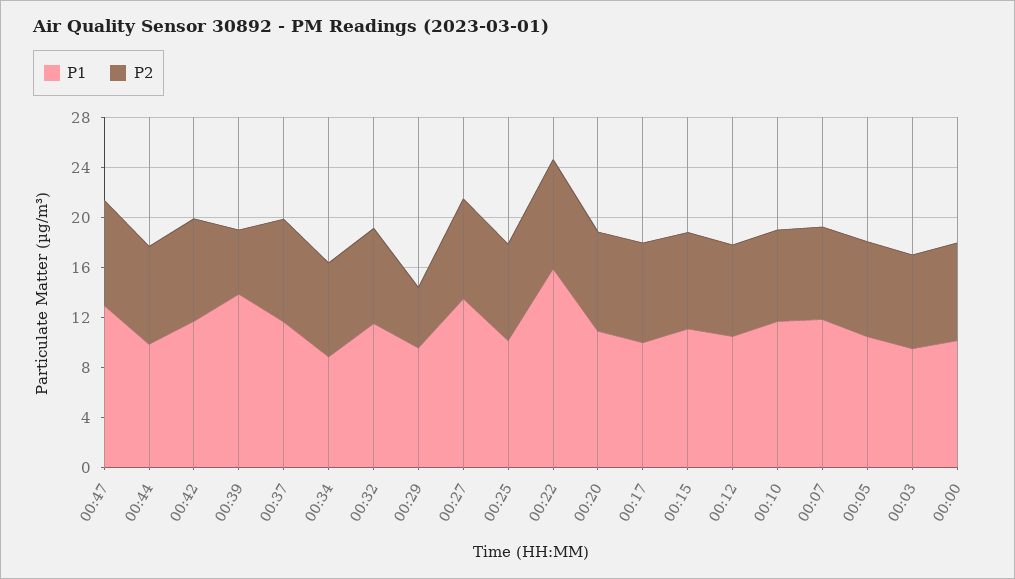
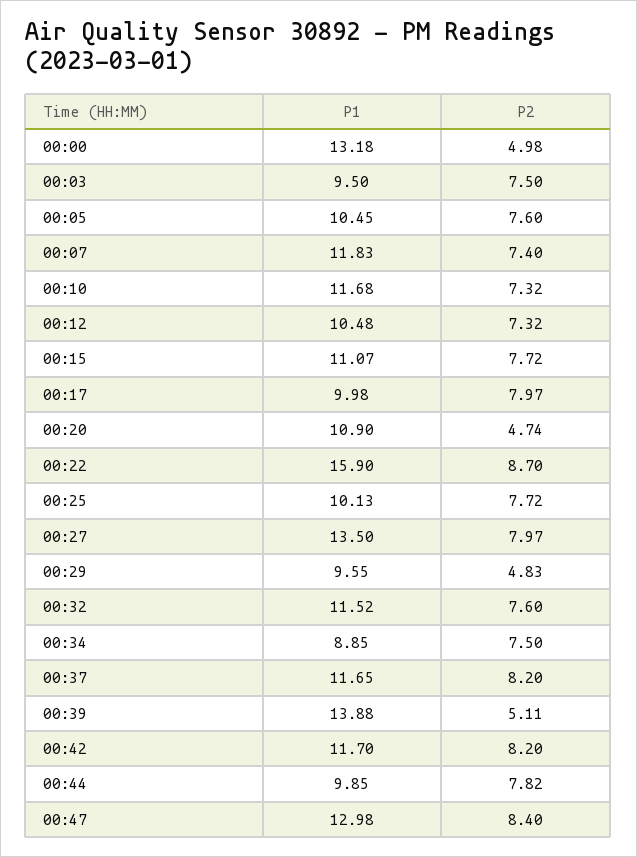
  {
    "P1": {
      "00:47": 12.98,
      "00:44": 9.85,
      "00:42": 11.7,
      "00:39": 13.88,
      "00:37": 11.65,
      "00:34": 8.85,
      "00:32": 11.52,
      "00:29": 9.55,
      "00:27": 13.5,
      "00:25": 10.13,
      "00:22": 15.9,
      "00:20": 10.9,
      "00:17": 9.98,
      "00:15": 11.07,
      "00:12": 10.48,
      "00:10": 11.68,
      "00:07": 11.83,
      "00:05": 10.45,
      "00:03": 9.5,
-     "00:00": 10
+     "00:00": 13.18
    },
    "P2": {
      "00:47": 8.4,
      "00:44": 7.82,
      "00:42": 8.2,
      "00:39": 5.11,
      "00:37": 8.2,
      "00:34": 7.5,
      "00:32": 7.6,
      "00:29": 4.83,
      "00:27": 7.97,
      "00:25": 7.72,
      "00:22": 8.7,
-     "00:20": 8,
+     "00:20": 4.74,
      "00:17": 7.97,
      "00:15": 7.72,
      "00:12": 7.32,
      "00:10": 7.32,
      "00:07": 7.4,
      "00:05": 7.6,
      "00:03": 7.5,
-     "00:00": 8
+     "00:00": 4.98
    }
  }

